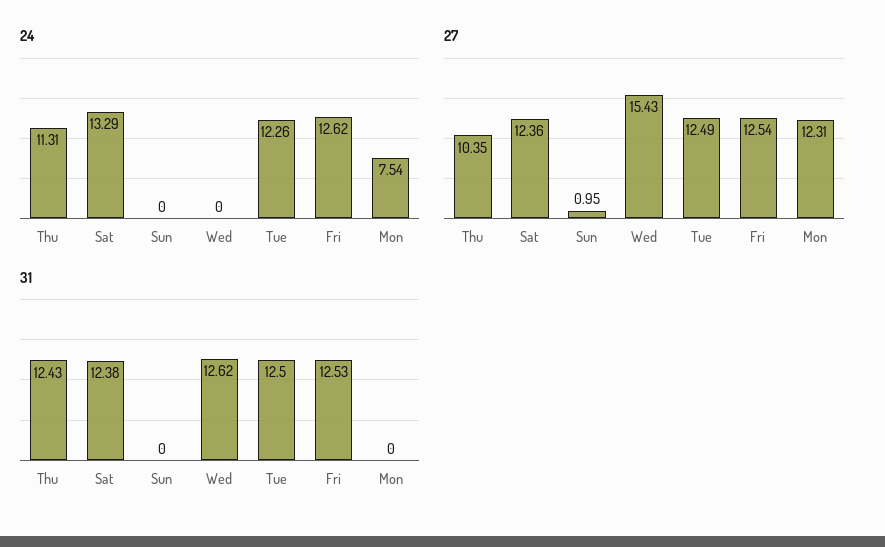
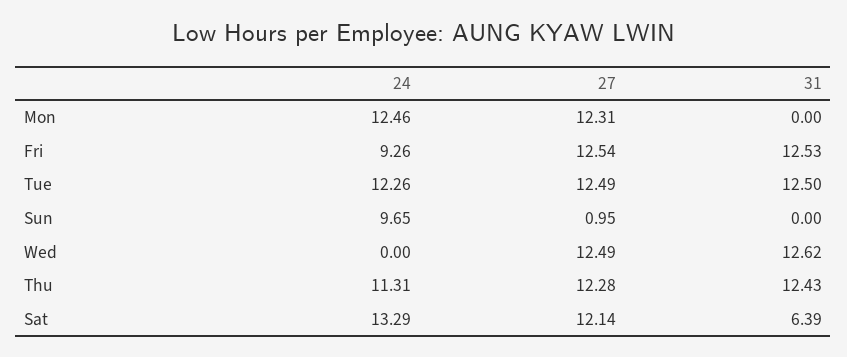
  {
    "24": {
      "Thu": 11.31,
      "Sat": 13.29,
-     "Sun": 0,
+     "Sun": 9.65,
      "Wed": 0,
      "Tue": 12.26,
-     "Fri": 12.62,
+     "Fri": 9.26,
-     "Mon": 7.54
+     "Mon": 12.46
    },
    "27": {
-     "Thu": 10.35,
+     "Thu": 12.28,
-     "Sat": 12.36,
+     "Sat": 12.14,
      "Sun": 0.95,
-     "Wed": 15.43,
+     "Wed": 12.49,
      "Tue": 12.49,
      "Fri": 12.54,
      "Mon": 12.31
    },
    "31": {
      "Thu": 12.43,
-     "Sat": 12.38,
+     "Sat": 6.39,
      "Sun": 0,
      "Wed": 12.62,
      "Tue": 12.5,
      "Fri": 12.53,
      "Mon": 0
    }
  }

